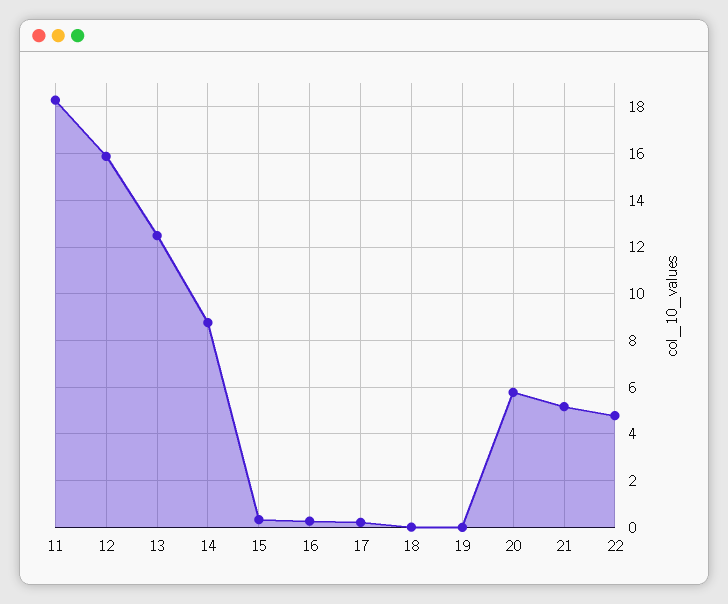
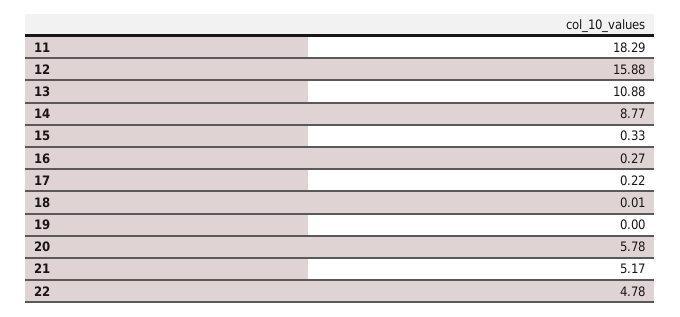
  {
    "11": 18.29,
    "12": 15.88,
-   "13": 12.5,
+   "13": 10.88,
    "14": 8.77,
    "15": 0.33,
    "16": 0.27,
    "17": 0.22,
    "18": 0.01,
    "19": 0,
    "20": 5.78,
    "21": 5.17,
    "22": 4.78
  }

